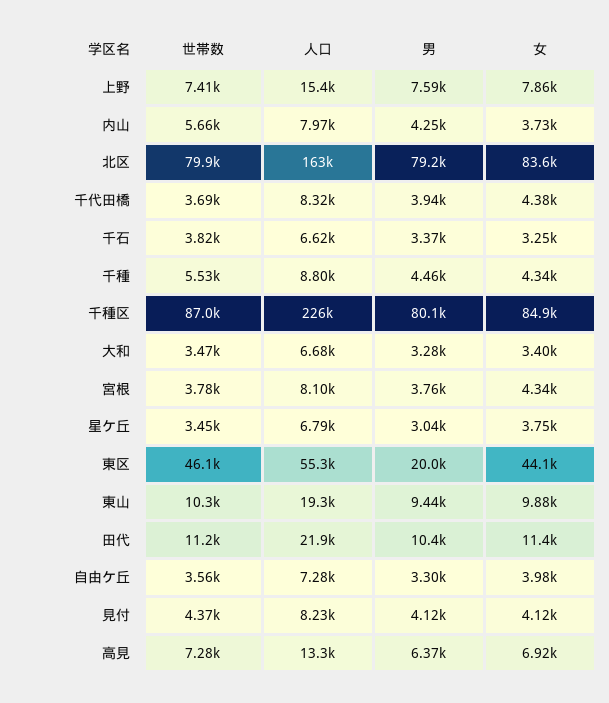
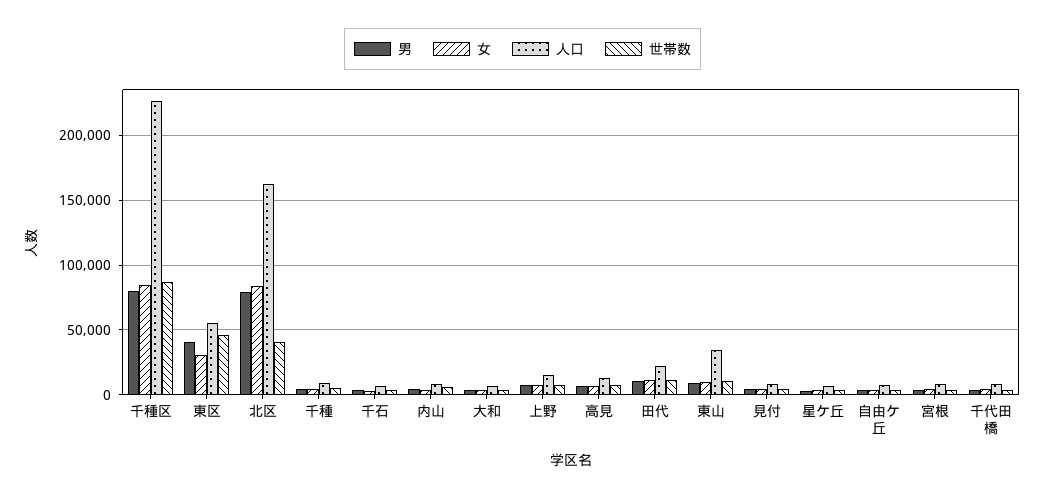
  {
    "世帯数": {
      "上野": 7410,
      "内山": 5660,
-     "北区": 79900,
+     "北区": 40000,
      "千代田橋": 3690,
      "千石": 3820,
      "千種": 5530,
      "千種区": 87000,
      "大和": 3470,
      "宮根": 3780,
      "星ケ丘": 3450,
      "東区": 46100,
      "東山": 10300,
      "田代": 11200,
      "自由ケ丘": 3560,
      "見付": 4370,
      "高見": 7280
    },
    "人口": {
      "上野": 15400,
      "内山": 7970,
      "北区": 163000,
      "千代田橋": 8320,
      "千石": 6620,
      "千種": 8800,
      "千種区": 226000,
      "大和": 6680,
      "宮根": 8100,
      "星ケ丘": 6790,
      "東区": 55300,
-     "東山": 19300,
+     "東山": 35000,
      "田代": 21900,
      "自由ケ丘": 7280,
      "見付": 8230,
      "高見": 13300
    },
    "男": {
      "上野": 7590,
      "内山": 4250,
      "北区": 79200,
      "千代田橋": 3940,
      "千石": 3370,
      "千種": 4460,
      "千種区": 80100,
      "大和": 3280,
      "宮根": 3760,
      "星ケ丘": 3040,
-     "東区": 20000,
+     "東区": 40000,
      "東山": 9440,
      "田代": 10400,
      "自由ケ丘": 3300,
      "見付": 4120,
      "高見": 6370
    },
    "女": {
      "上野": 7860,
      "内山": 3730,
      "北区": 83600,
      "千代田橋": 4380,
      "千石": 3250,
      "千種": 4340,
      "千種区": 84900,
      "大和": 3400,
      "宮根": 4340,
      "星ケ丘": 3750,
-     "東区": 44100,
+     "東区": 30000,
      "東山": 9880,
      "田代": 11400,
      "自由ケ丘": 3980,
      "見付": 4120,
      "高見": 6920
    }
  }

